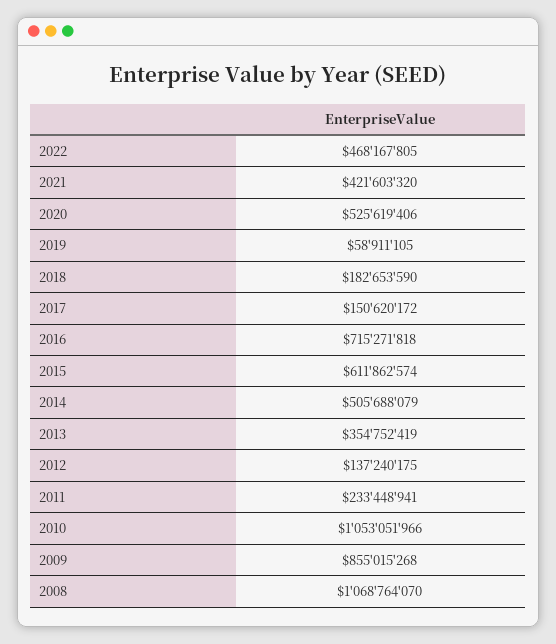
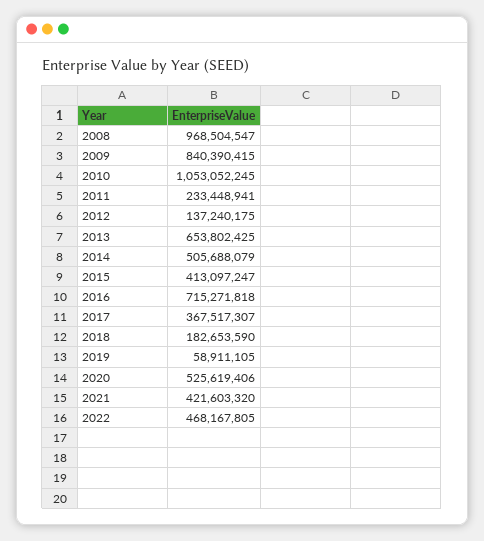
  {
    "2022": 468167805,
    "2021": 421603320,
    "2020": 525619406,
    "2019": 58911105,
    "2018": 182653590,
-   "2017": 150620172,
+   "2017": 367517307,
    "2016": 715271818,
-   "2015": 611862574,
+   "2015": 413097247,
    "2014": 505688079,
-   "2013": 354752419,
+   "2013": 653802425,
    "2012": 137240175,
    "2011": 233448941,
-   "2010": 1053051966,
+   "2010": 1053052245,
-   "2009": 855015268,
+   "2009": 840390415,
-   "2008": 1068764070
+   "2008": 968504547
  }

